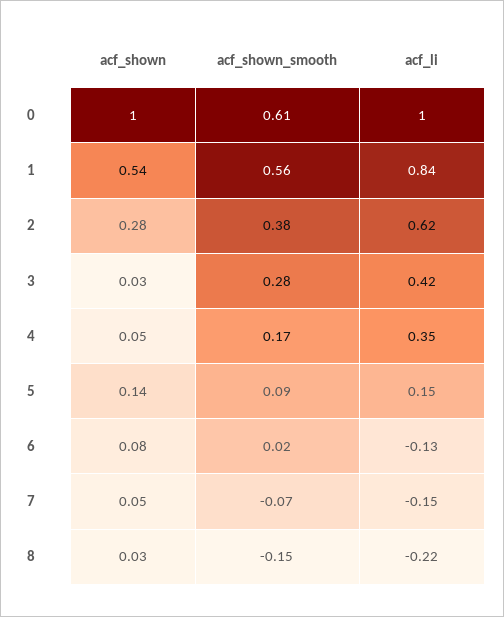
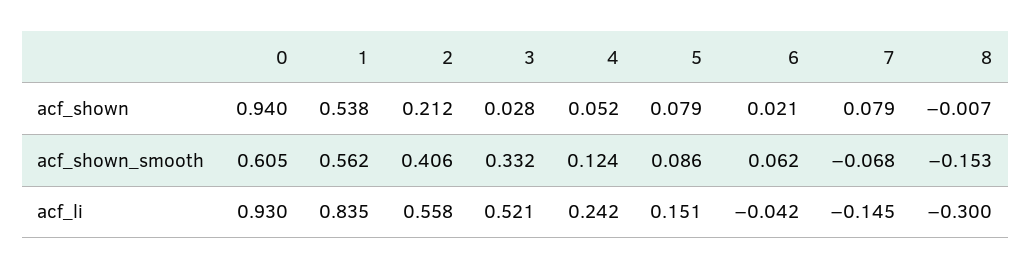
  {
    "acf_shown": {
-     "0": 1,
+     "0": 0.94,
      "1": 0.538,
-     "2": 0.28,
+     "2": 0.212,
      "3": 0.028,
      "4": 0.052,
-     "5": 0.14,
+     "5": 0.079,
-     "6": 0.08,
+     "6": 0.021,
-     "7": 0.05,
+     "7": 0.079,
-     "8": 0.03
+     "8": -0.007
    },
    "acf_shown_smooth": {
      "0": 0.605,
      "1": 0.562,
-     "2": 0.38,
+     "2": 0.406,
-     "3": 0.28,
+     "3": 0.332,
-     "4": 0.17,
+     "4": 0.124,
      "5": 0.086,
-     "6": 0.02,
+     "6": 0.062,
      "7": -0.068,
      "8": -0.153
    },
    "acf_li": {
-     "0": 1,
+     "0": 0.93,
      "1": 0.835,
-     "2": 0.62,
+     "2": 0.558,
-     "3": 0.42,
+     "3": 0.521,
-     "4": 0.35,
+     "4": 0.242,
      "5": 0.151,
-     "6": -0.13,
+     "6": -0.042,
      "7": -0.145,
-     "8": -0.22
+     "8": -0.3
    }
  }

